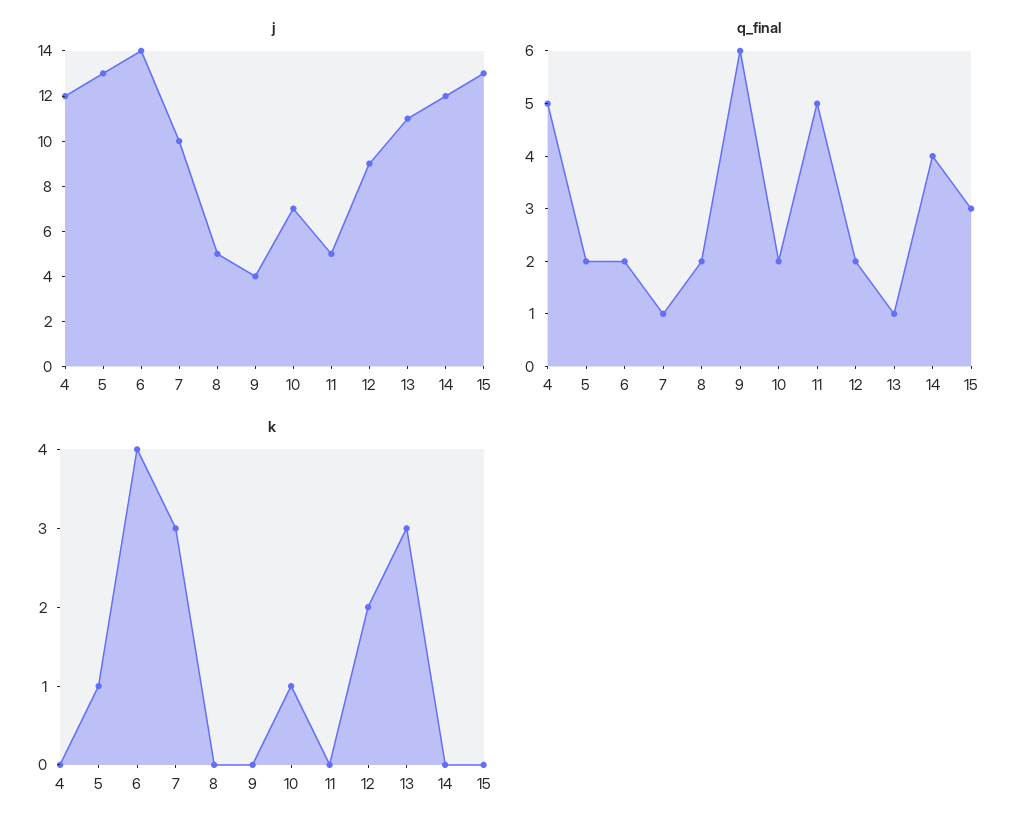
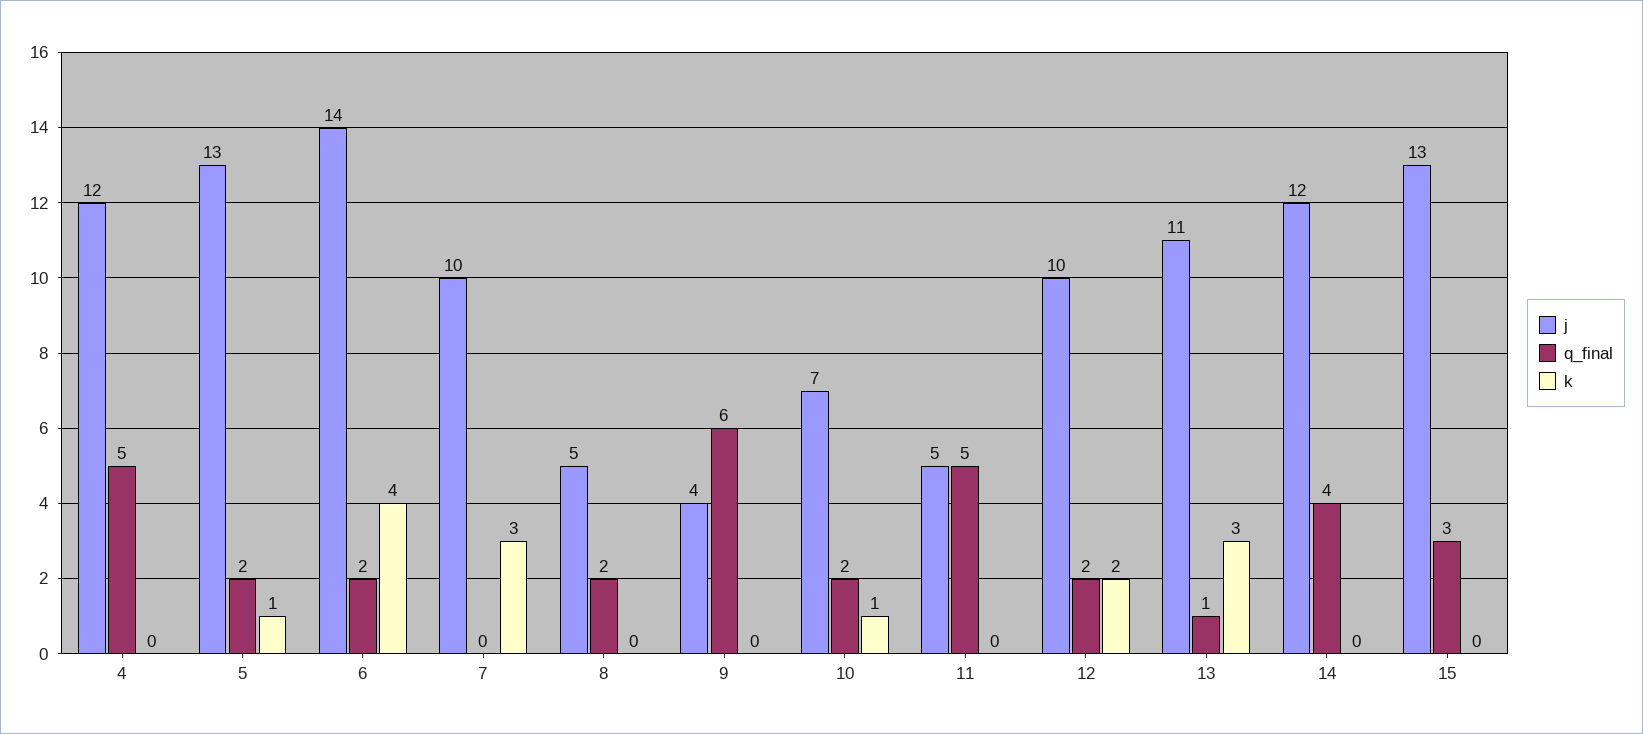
  {
    "j": {
      "4": 12,
      "5": 13,
      "6": 14,
      "7": 10,
      "8": 5,
      "9": 4,
      "10": 7,
      "11": 5,
-     "12": 9,
+     "12": 10,
      "13": 11,
      "14": 12,
      "15": 13
    },
    "q_final": {
      "4": 5,
      "5": 2,
      "6": 2,
-     "7": 1,
+     "7": 0,
      "8": 2,
      "9": 6,
      "10": 2,
      "11": 5,
      "12": 2,
      "13": 1,
      "14": 4,
      "15": 3
    },
    "k": {
      "4": 0,
      "5": 1,
      "6": 4,
      "7": 3,
      "8": 0,
      "9": 0,
      "10": 1,
      "11": 0,
      "12": 2,
      "13": 3,
      "14": 0,
      "15": 0
    }
  }

